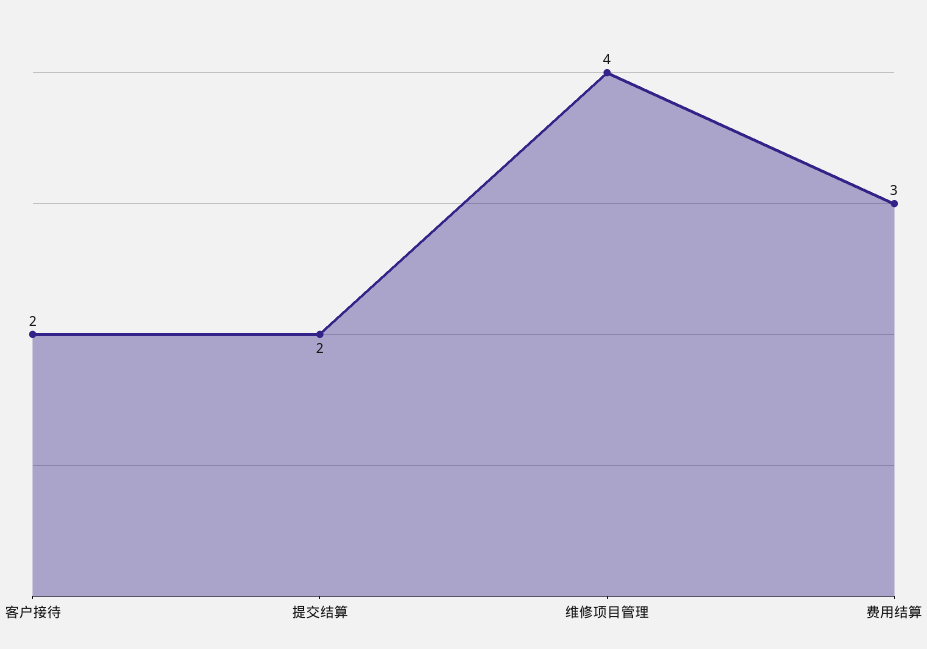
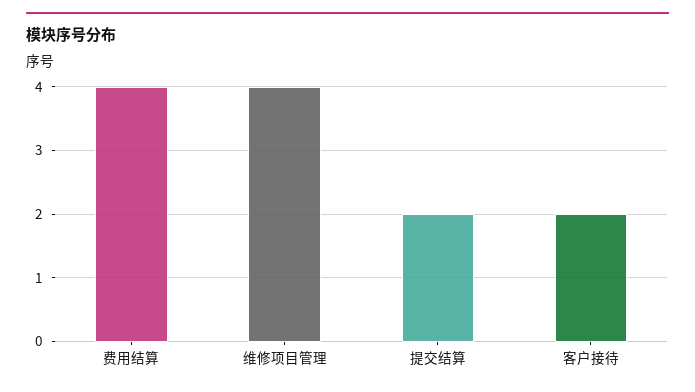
  {
    "客户接待": 2,
    "提交结算": 2,
    "维修项目管理": 4,
-   "费用结算": 3
+   "费用结算": 4
  }

